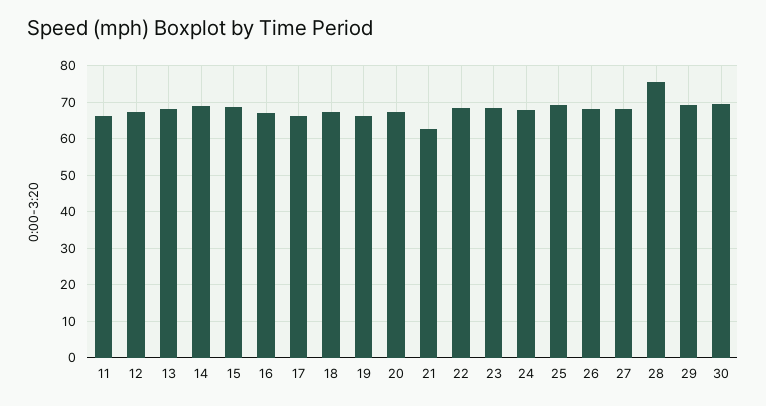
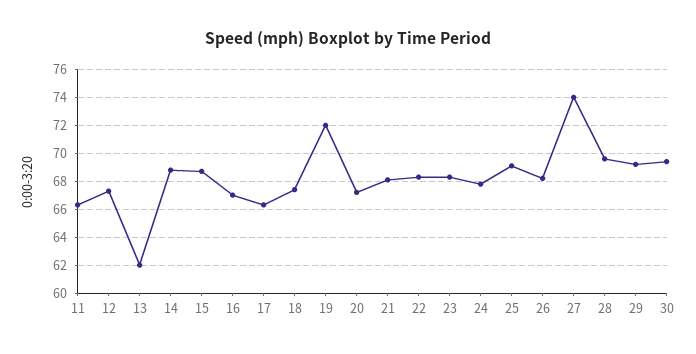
  {
    "11": 66.5,
    "12": 67.5,
-   "13": 68,
+   "13": 62,
    "14": 69,
    "15": 68.5,
    "16": 67,
    "17": 66.5,
    "18": 67.5,
-   "19": 66,
+   "19": 72,
    "20": 67,
-   "21": 62,
+   "21": 68,
    "22": 68.5,
    "23": 68.5,
    "24": 68,
    "25": 69,
    "26": 68,
-   "27": 68,
+   "27": 74,
-   "28": 76,
+   "28": 69.5,
    "29": 69,
    "30": 69.5
  }

